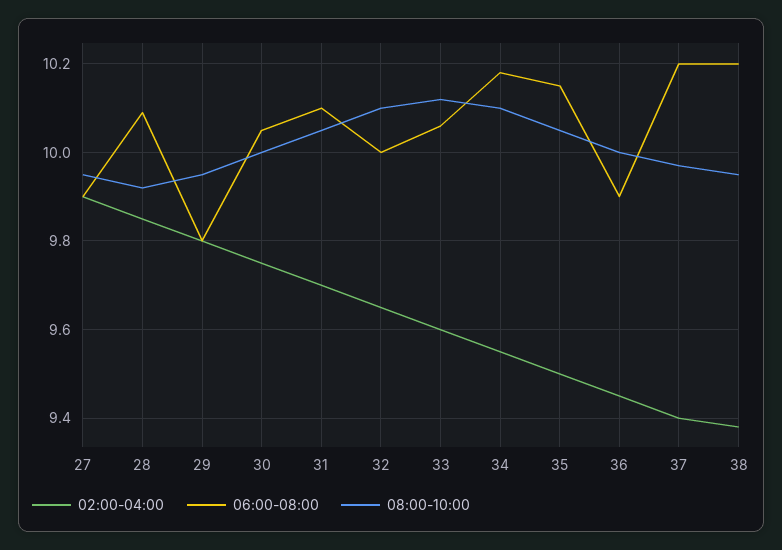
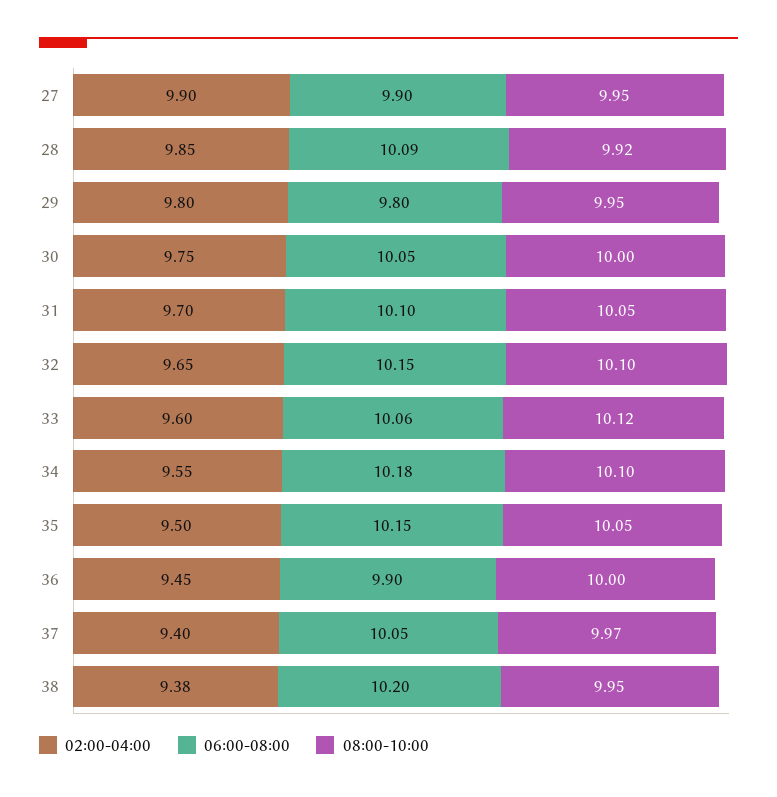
  {
    "02:00-04:00": {
      "27": 9.9,
      "28": 9.85,
      "29": 9.8,
      "30": 9.75,
      "31": 9.7,
      "32": 9.65,
      "33": 9.6,
      "34": 9.55,
      "35": 9.5,
      "36": 9.45,
      "37": 9.4,
      "38": 9.38
    },
    "06:00-08:00": {
      "27": 9.9,
      "28": 10.09,
      "29": 9.8,
      "30": 10.05,
      "31": 10.1,
-     "32": 10,
+     "32": 10.15,
      "33": 10.06,
      "34": 10.18,
      "35": 10.15,
      "36": 9.9,
-     "37": 10.2,
+     "37": 10.05,
      "38": 10.2
    },
    "08:00-10:00": {
      "27": 9.95,
      "28": 9.92,
      "29": 9.95,
      "30": 10,
      "31": 10.05,
      "32": 10.1,
      "33": 10.12,
      "34": 10.1,
      "35": 10.05,
      "36": 10,
      "37": 9.97,
      "38": 9.95
    }
  }

